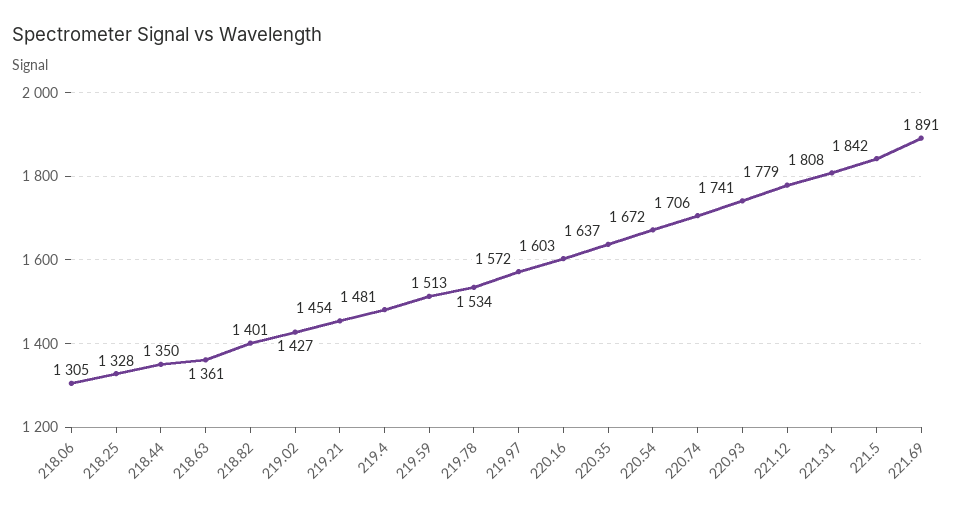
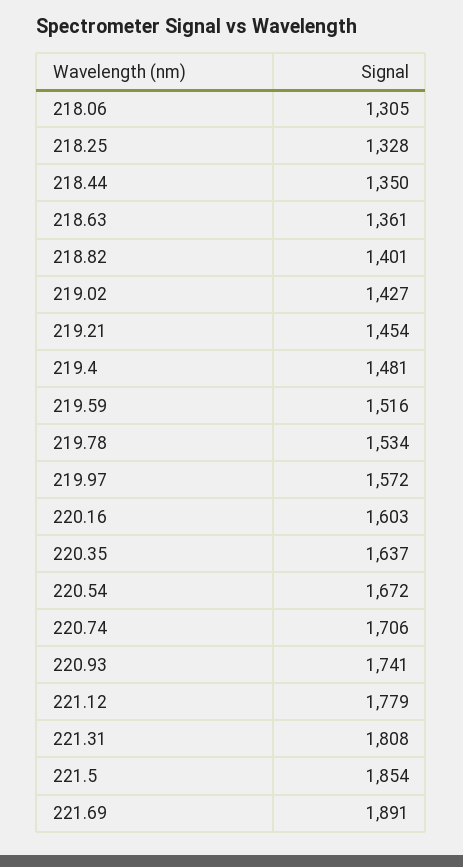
  {
    "218.06": 1305,
    "218.25": 1328,
    "218.44": 1350,
    "218.63": 1361,
    "218.82": 1401,
    "219.02": 1427,
    "219.21": 1454,
    "219.4": 1481,
-   "219.59": 1513,
+   "219.59": 1516,
    "219.78": 1534,
    "219.97": 1572,
    "220.16": 1603,
    "220.35": 1637,
    "220.54": 1672,
    "220.74": 1706,
    "220.93": 1741,
    "221.12": 1779,
    "221.31": 1808,
-   "221.5": 1842,
+   "221.5": 1854,
    "221.69": 1891
  }

